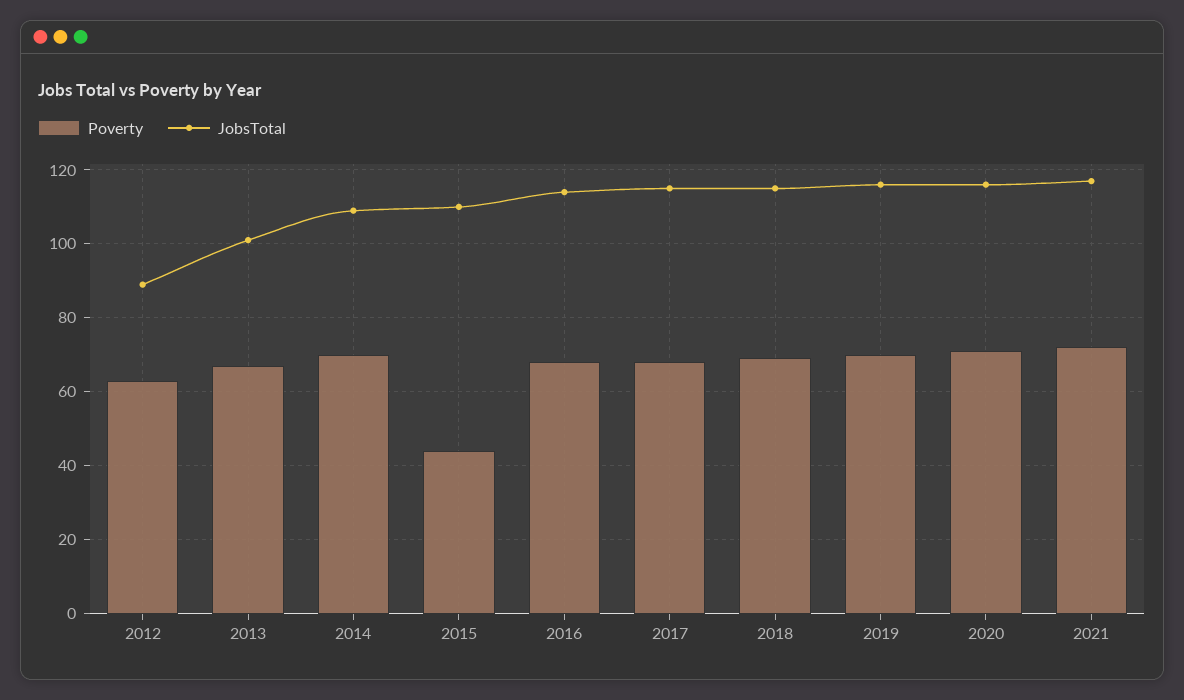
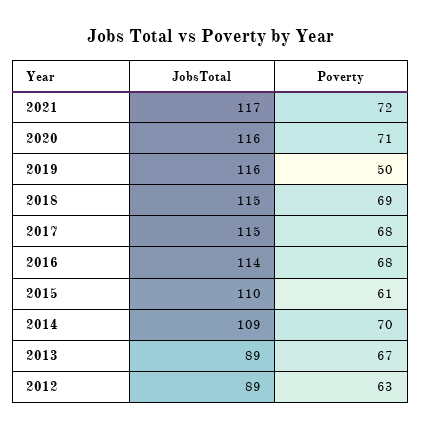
  {
    "Poverty": {
      "2012": 63,
      "2013": 67,
      "2014": 70,
-     "2015": 45,
+     "2015": 61,
      "2016": 68,
      "2017": 68,
      "2018": 69,
-     "2019": 70,
+     "2019": 50,
      "2020": 71,
      "2021": 72
    },
    "JobsTotal": {
      "2012": 89,
-     "2013": 100,
+     "2013": 89,
      "2014": 109,
      "2015": 110,
      "2016": 114,
      "2017": 115,
      "2018": 115,
      "2019": 116,
      "2020": 116,
      "2021": 117
    }
  }

